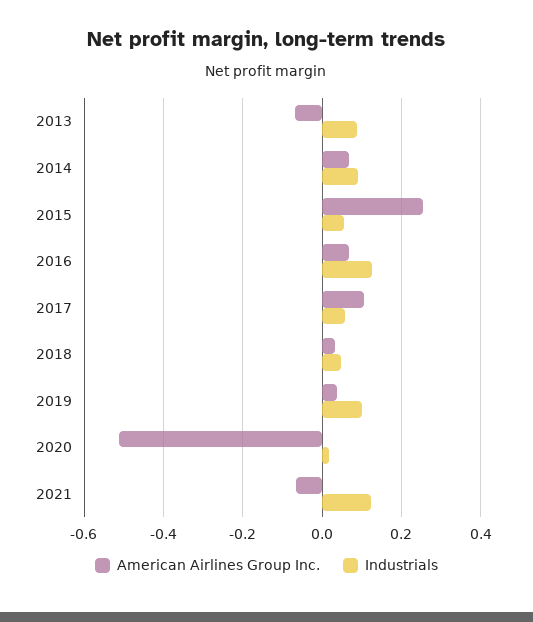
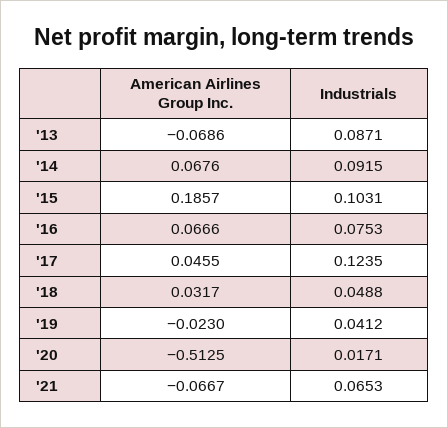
  {
    "American Airlines Group Inc.": {
      "2013": -0.0686,
      "2014": 0.0676,
-     "2015": 0.26,
+     "2015": 0.1857,
      "2016": 0.0666,
-     "2017": 0.1,
+     "2017": 0.0455,
      "2018": 0.0317,
-     "2019": 0.04,
+     "2019": -0.023,
      "2020": -0.5125,
      "2021": -0.0667
    },
    "Industrials": {
      "2013": 0.0871,
      "2014": 0.0915,
-     "2015": 0.06,
+     "2015": 0.1031,
-     "2016": 0.12,
+     "2016": 0.0753,
-     "2017": 0.06,
+     "2017": 0.1235,
      "2018": 0.0488,
-     "2019": 0.1,
+     "2019": 0.0412,
      "2020": 0.0171,
-     "2021": 0.12
+     "2021": 0.0653
    }
  }

